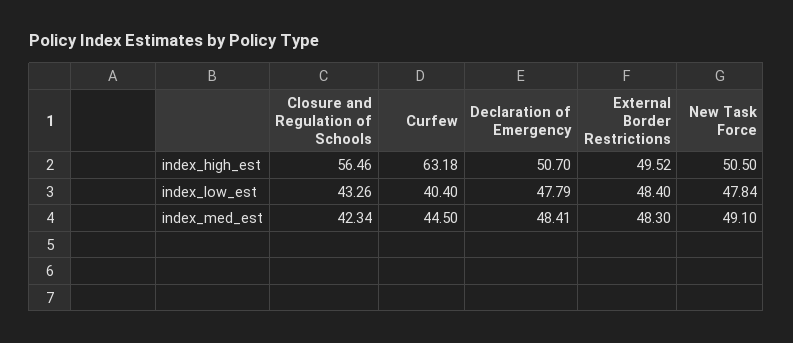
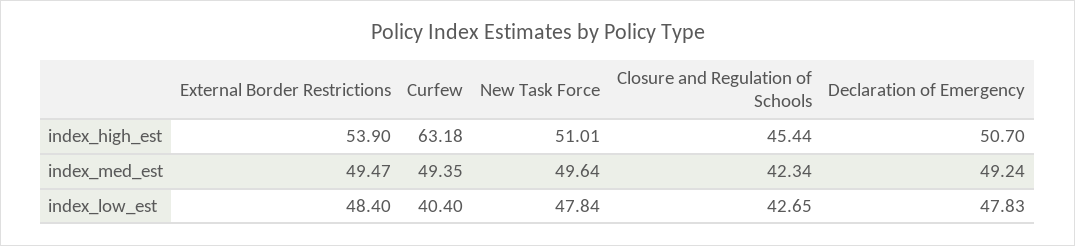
  {
    "Closure and Regulation of Schools": {
-     "index_high_est": 56.46,
+     "index_high_est": 45.44,
-     "index_low_est": 43.26,
+     "index_low_est": 42.65,
      "index_med_est": 42.34
    },
    "Curfew": {
      "index_high_est": 63.18,
      "index_low_est": 40.4,
-     "index_med_est": 44.5
+     "index_med_est": 49.35
    },
    "Declaration of Emergency": {
      "index_high_est": 50.7,
-     "index_low_est": 47.79,
+     "index_low_est": 47.83,
-     "index_med_est": 48.41
+     "index_med_est": 49.24
    },
    "External Border Restrictions": {
-     "index_high_est": 49.52,
+     "index_high_est": 53.9,
      "index_low_est": 48.4,
-     "index_med_est": 48.3
+     "index_med_est": 49.47
    },
    "New Task Force": {
-     "index_high_est": 50.5,
+     "index_high_est": 51.01,
      "index_low_est": 47.84,
-     "index_med_est": 49.1
+     "index_med_est": 49.64
    }
  }

